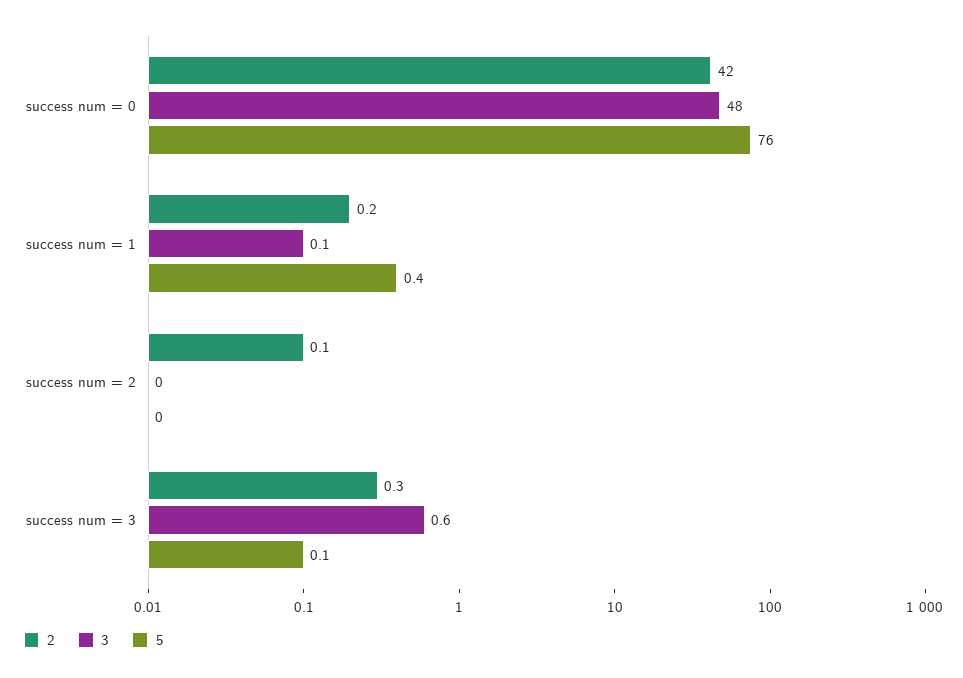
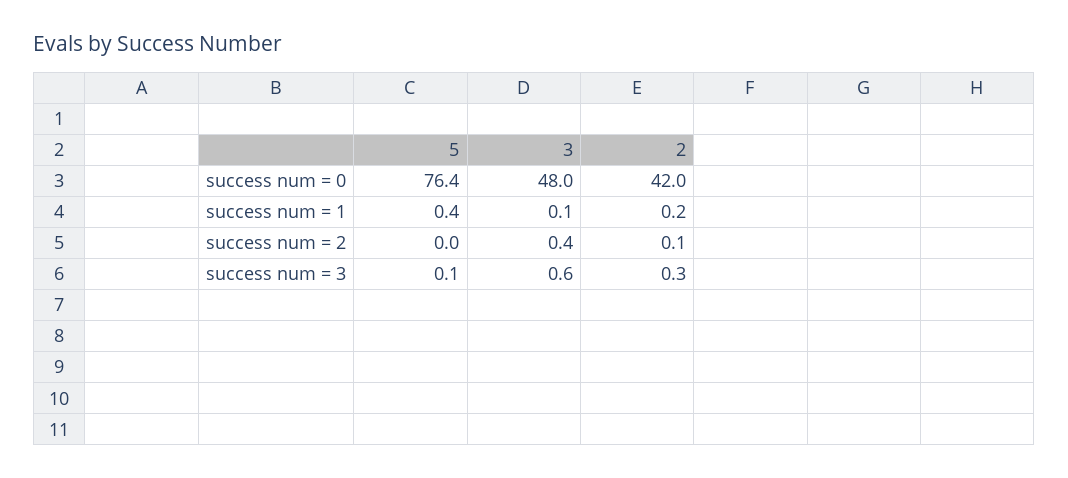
  {
    "2": {
      "success num = 0": 42,
      "success num = 1": 0.2,
      "success num = 2": 0.1,
      "success num = 3": 0.3
    },
    "3": {
      "success num = 0": 48,
      "success num = 1": 0.1,
-     "success num = 2": 0,
+     "success num = 2": 0.4,
      "success num = 3": 0.6
    },
    "5": {
-     "success num = 0": 76,
+     "success num = 0": 76.4,
      "success num = 1": 0.4,
      "success num = 2": 0,
      "success num = 3": 0.1
    }
  }

